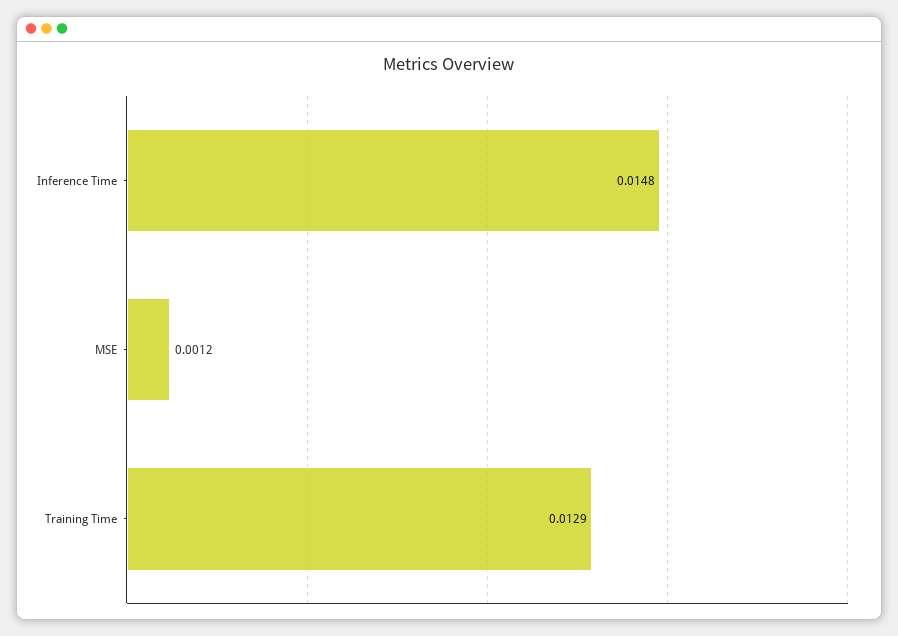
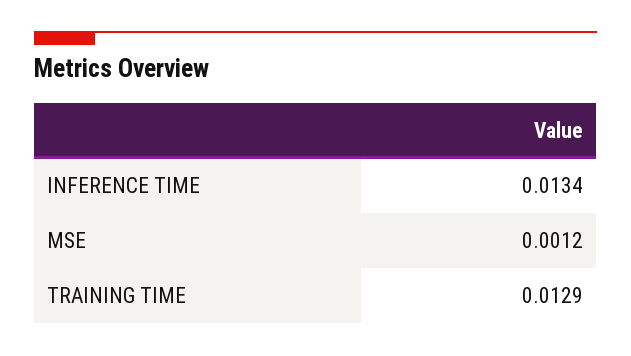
  {
-   "Inference Time": 0.0148,
+   "Inference Time": 0.0134,
    "MSE": 0.0012,
    "Training Time": 0.0129
  }

